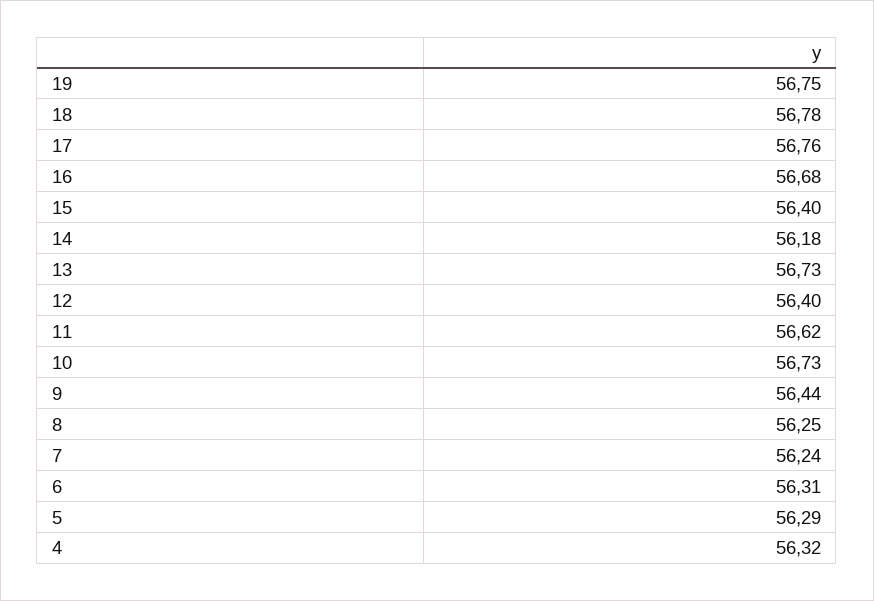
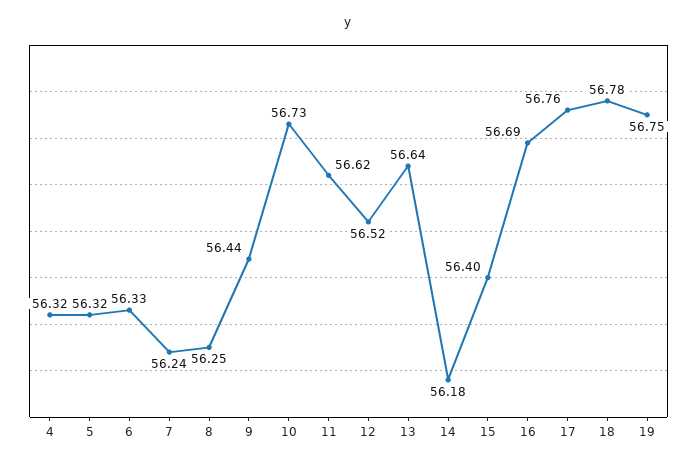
  {
    "19": 56.75,
    "18": 56.78,
    "17": 56.76,
-   "16": 56.68,
+   "16": 56.69,
    "15": 56.4,
    "14": 56.18,
-   "13": 56.73,
+   "13": 56.64,
-   "12": 56.4,
+   "12": 56.52,
    "11": 56.62,
    "10": 56.73,
    "9": 56.44,
    "8": 56.25,
    "7": 56.24,
-   "6": 56.31,
+   "6": 56.33,
-   "5": 56.29,
+   "5": 56.32,
    "4": 56.32
  }

